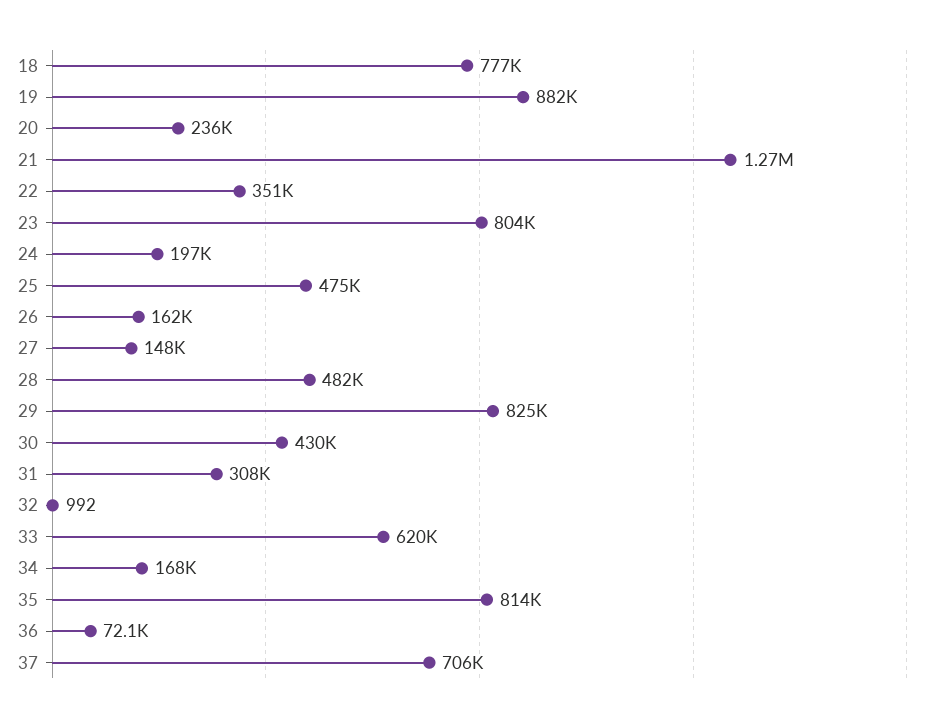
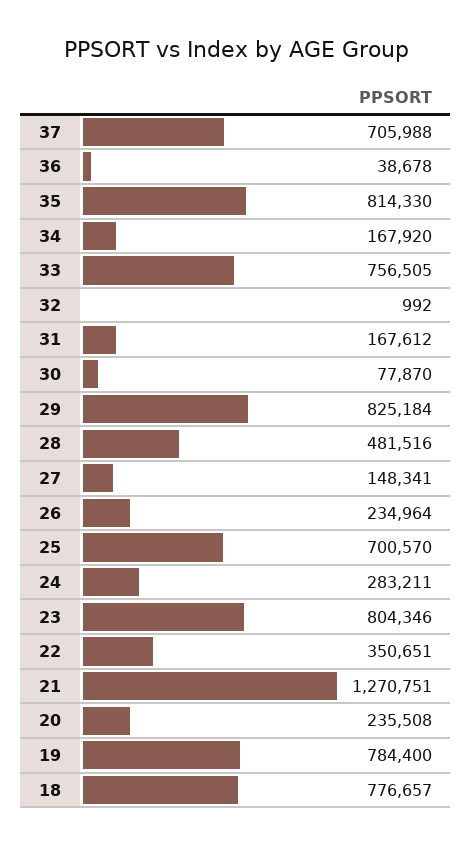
  {
    "18": 776657,
-   "19": 882000,
+   "19": 784400,
    "20": 235508,
    "21": 1270751,
    "22": 350651,
    "23": 804346,
-   "24": 197000,
+   "24": 283211,
-   "25": 475000,
+   "25": 700570,
-   "26": 162000,
+   "26": 234964,
    "27": 148341,
    "28": 481516,
    "29": 825184,
-   "30": 430000,
+   "30": 77870,
-   "31": 308000,
+   "31": 167612,
    "32": 992,
-   "33": 620000,
+   "33": 756505,
    "34": 167920,
    "35": 814330,
-   "36": 72100,
+   "36": 38678,
    "37": 705988
  }

